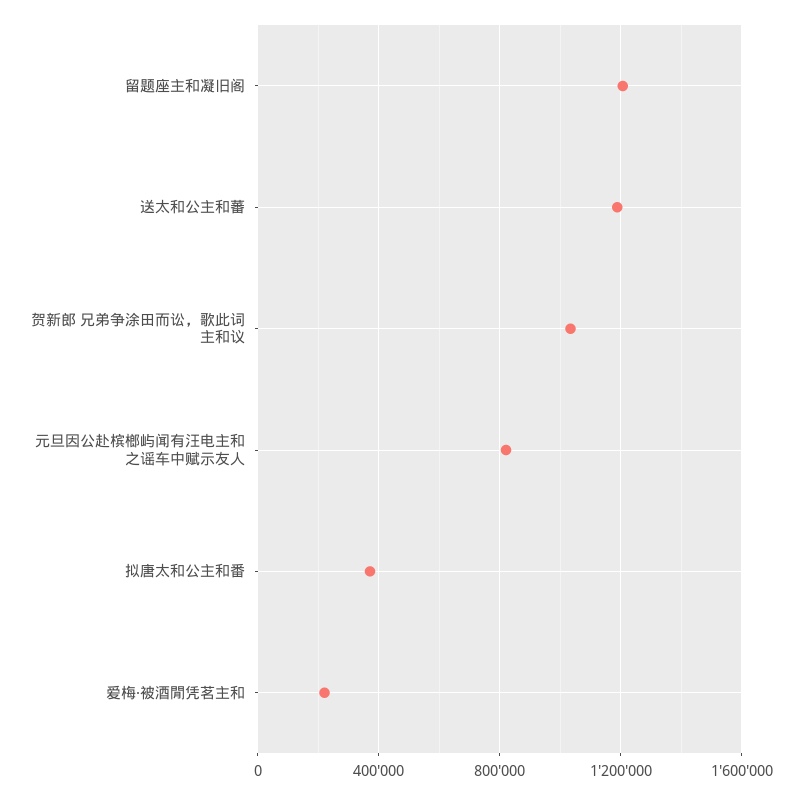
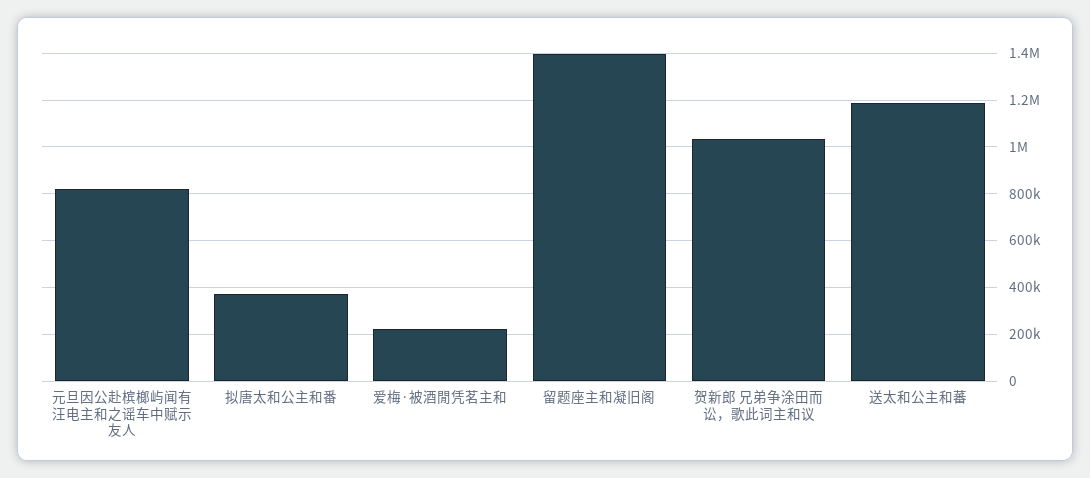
  {
-   "留题座主和凝旧阁": 1200000,
+   "留题座主和凝旧阁": 1400000,
    "送太和公主和蕃": 1200000,
    "贺新郎 兄弟争涂田而讼，歌此词主和议": 1050000,
    "元旦因公赴槟榔屿闻有汪电主和之谣车中赋示友人": 800000,
    "拟唐太和公主和番": 350000,
    "爱梅·被酒閒凭茗主和": 200000
  }

